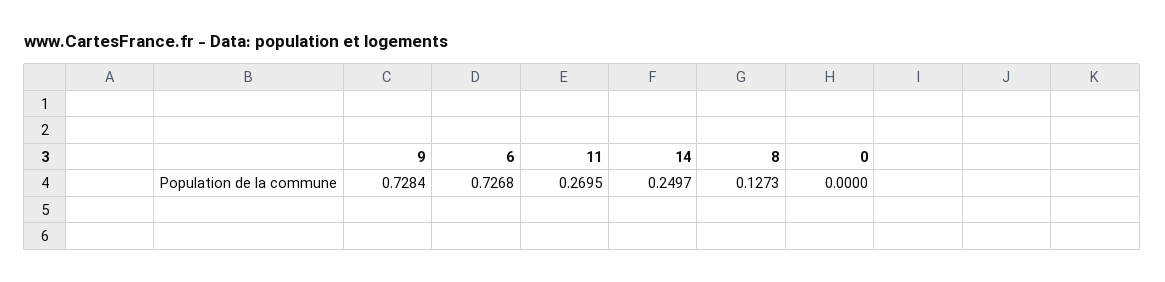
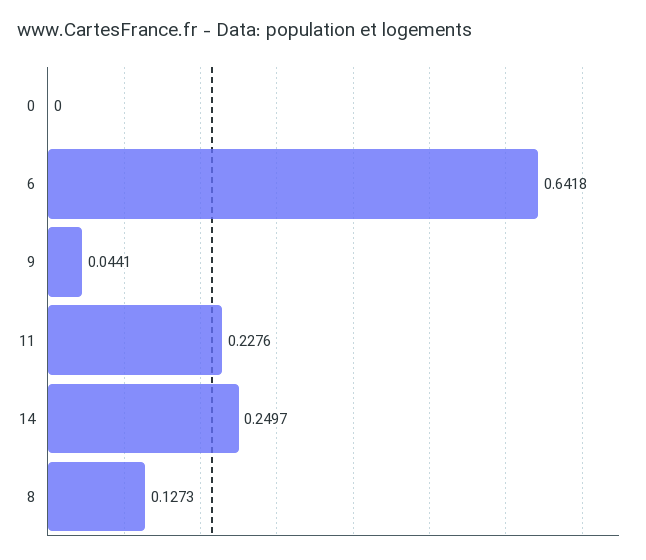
  {
-   "9": 0.7284,
+   "9": 0.0441,
-   "6": 0.7268,
+   "6": 0.6418,
-   "11": 0.2695,
+   "11": 0.2276,
    "14": 0.2497,
    "8": 0.1273,
    "0": 0
  }

